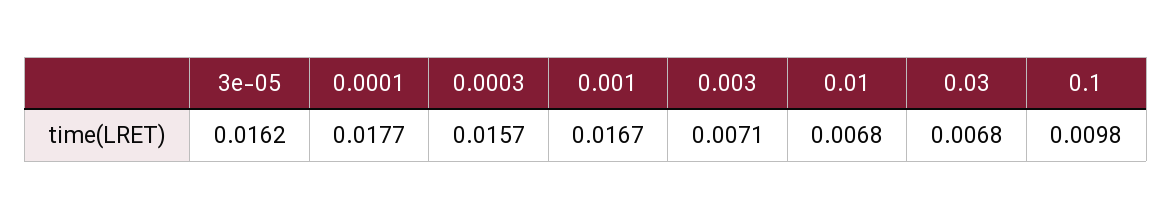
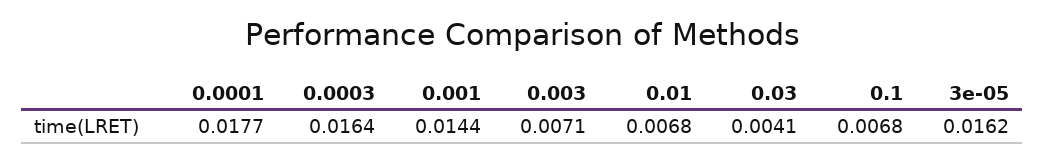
  {
    "3e-05": 0.0162,
    "0.0001": 0.0177,
-   "0.0003": 0.0157,
+   "0.0003": 0.0164,
-   "0.001": 0.0167,
+   "0.001": 0.0144,
    "0.003": 0.0071,
    "0.01": 0.0068,
-   "0.03": 0.0068,
+   "0.03": 0.0041,
-   "0.1": 0.0098
+   "0.1": 0.0068
  }

